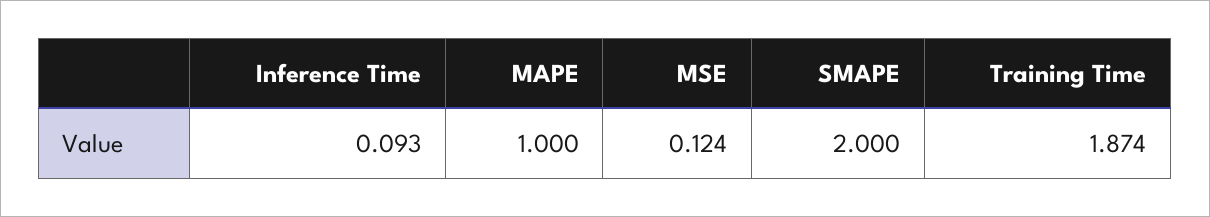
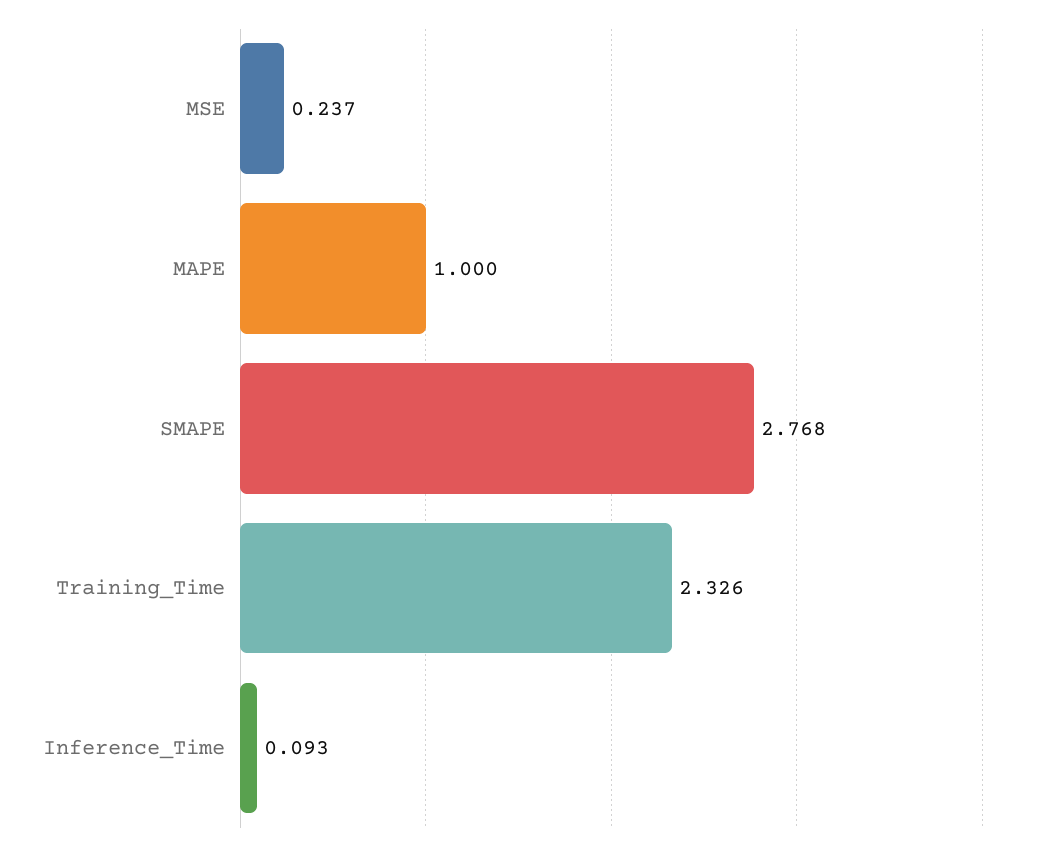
  {
    "Inference Time": 0.093,
    "MAPE": 1,
-   "MSE": 0.124,
+   "MSE": 0.237,
-   "SMAPE": 2,
+   "SMAPE": 2.768,
-   "Training Time": 1.874
+   "Training Time": 2.326
  }

